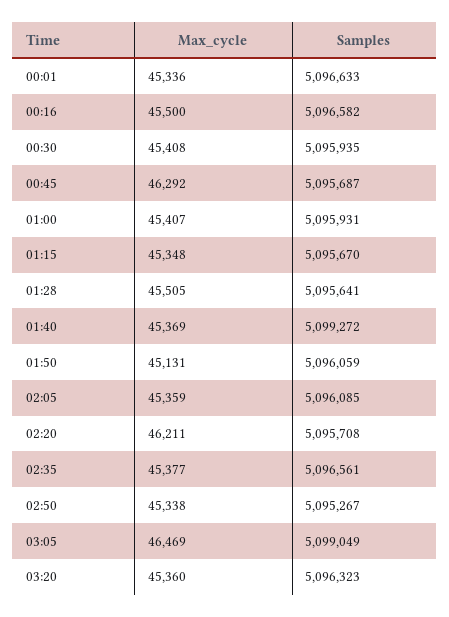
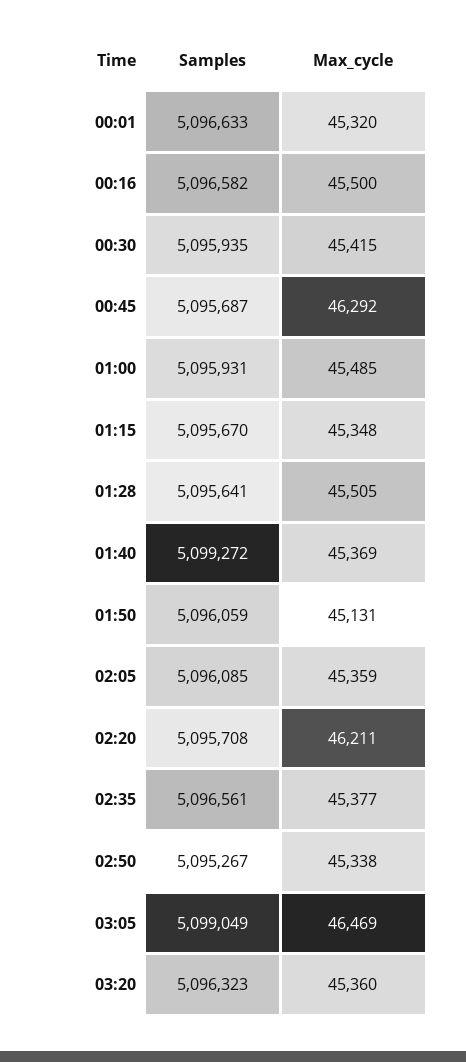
  {
    "Max_cycle": {
-     "00:01": 45336,
+     "00:01": 45320,
      "00:16": 45500,
-     "00:30": 45408,
+     "00:30": 45415,
      "00:45": 46292,
-     "01:00": 45407,
+     "01:00": 45485,
      "01:15": 45348,
      "01:28": 45505,
      "01:40": 45369,
      "01:50": 45131,
      "02:05": 45359,
      "02:20": 46211,
      "02:35": 45377,
      "02:50": 45338,
      "03:05": 46469,
      "03:20": 45360
    },
    "Samples": {
      "00:01": 5096633,
      "00:16": 5096582,
      "00:30": 5095935,
      "00:45": 5095687,
      "01:00": 5095931,
      "01:15": 5095670,
      "01:28": 5095641,
      "01:40": 5099272,
      "01:50": 5096059,
      "02:05": 5096085,
      "02:20": 5095708,
      "02:35": 5096561,
      "02:50": 5095267,
      "03:05": 5099049,
      "03:20": 5096323
    }
  }

